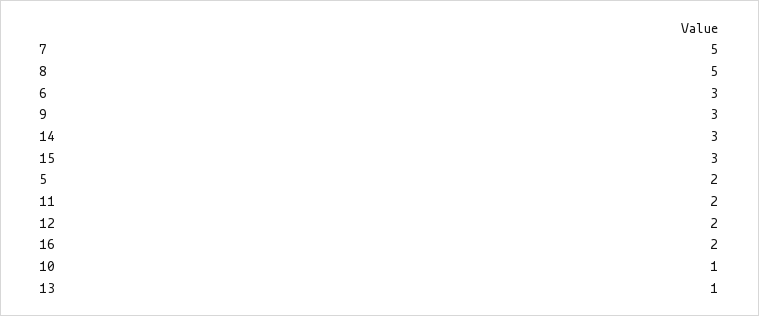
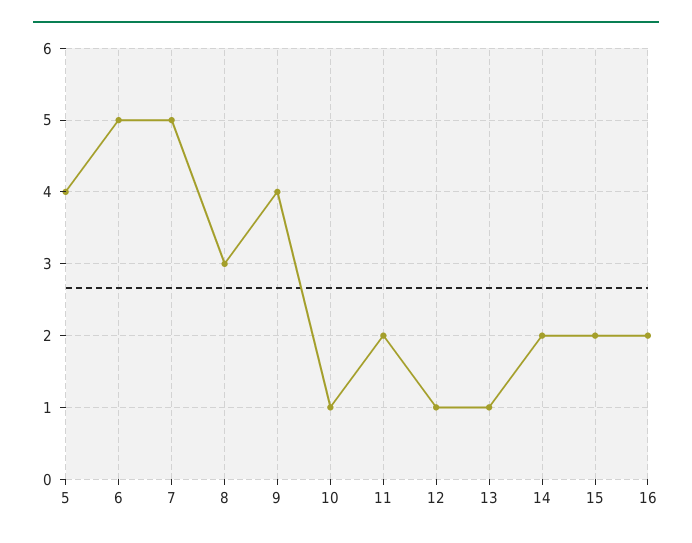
  {
    "7": 5,
-   "8": 5,
+   "8": 3,
-   "6": 3,
+   "6": 5,
-   "9": 3,
+   "9": 4,
-   "14": 3,
+   "14": 2,
-   "15": 3,
+   "15": 2,
-   "5": 2,
+   "5": 4,
    "11": 2,
-   "12": 2,
+   "12": 1,
    "16": 2,
    "10": 1,
    "13": 1
  }

